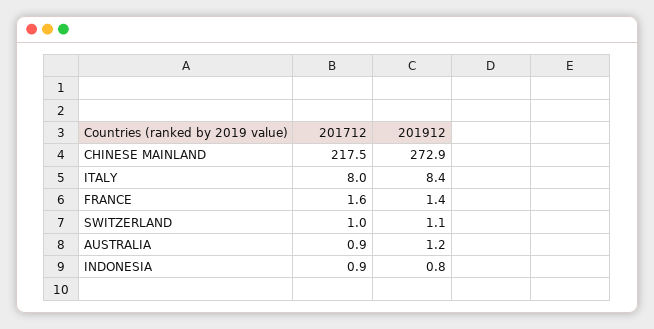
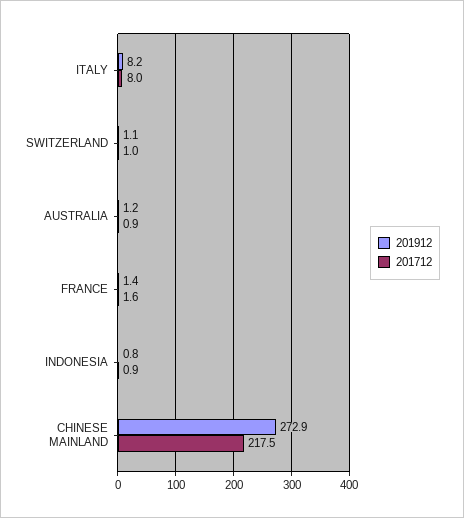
  {
    "201712": {
      "CHINESE MAINLAND": 217.5,
      "ITALY": 8,
      "FRANCE": 1.6,
      "SWITZERLAND": 1,
      "AUSTRALIA": 0.9,
      "INDONESIA": 0.9
    },
    "201912": {
      "CHINESE MAINLAND": 272.9,
-     "ITALY": 8.4,
+     "ITALY": 8.2,
      "FRANCE": 1.4,
      "SWITZERLAND": 1.1,
      "AUSTRALIA": 1.2,
      "INDONESIA": 0.8
    }
  }

